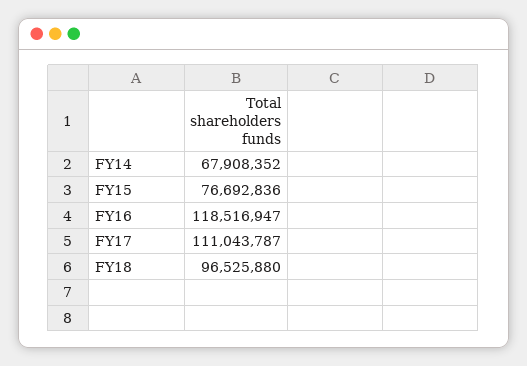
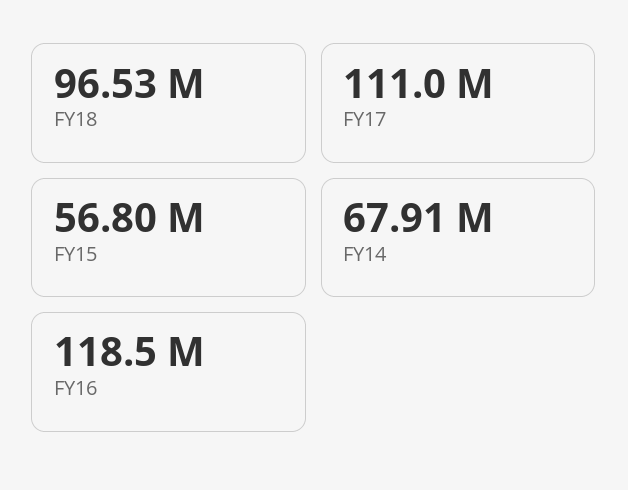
  {
    "FY14": 67908352,
-   "FY15": 76692836,
+   "FY15": 56800000,
    "FY16": 118516947,
    "FY17": 111043787,
    "FY18": 96525880
  }

